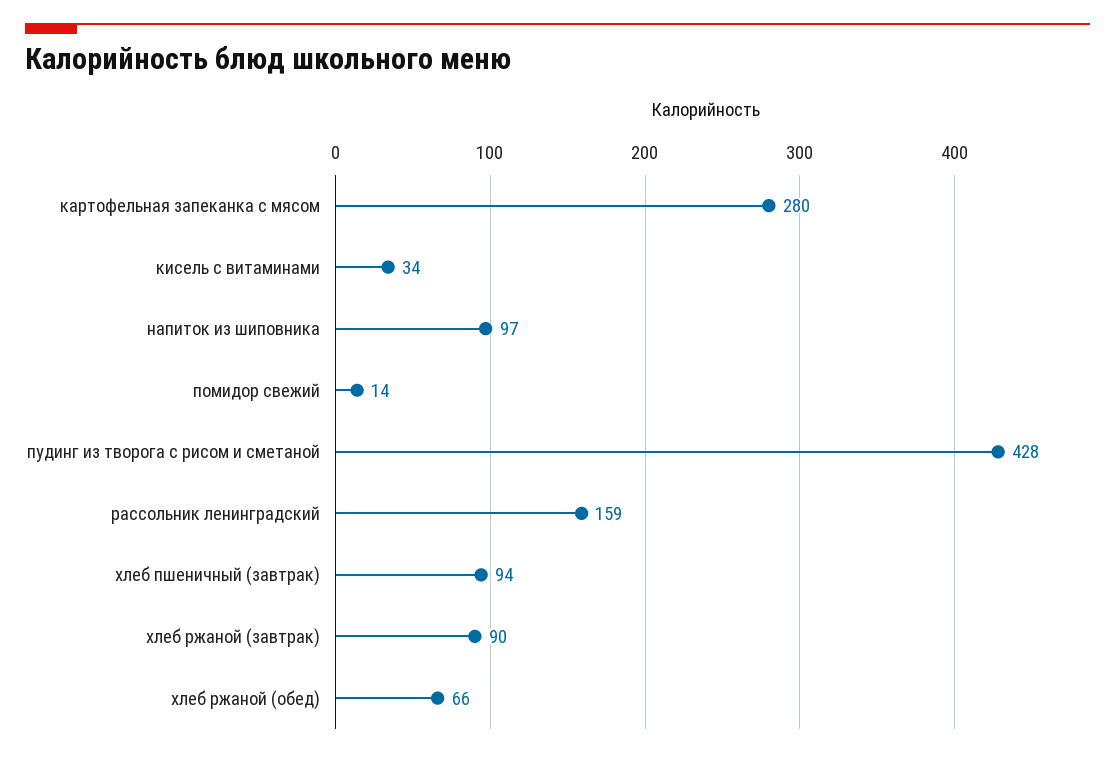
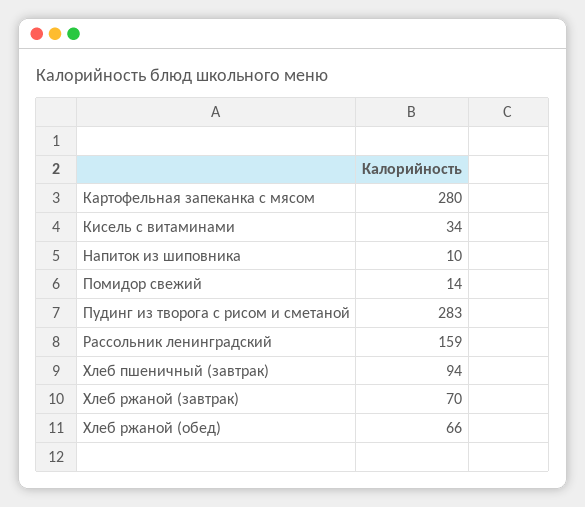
  {
    "картофельная запеканка с мясом": 280,
    "кисель с витаминами": 34,
-   "напиток из шиповника": 97,
+   "напиток из шиповника": 10,
    "помидор свежий": 14,
-   "пудинг из творога с рисом и сметаной": 428,
+   "пудинг из творога с рисом и сметаной": 283,
    "рассольник ленинградский": 159,
    "хлеб пшеничный (завтрак)": 94,
-   "хлеб ржаной (завтрак)": 90,
+   "хлеб ржаной (завтрак)": 70,
    "хлеб ржаной (обед)": 66
  }

